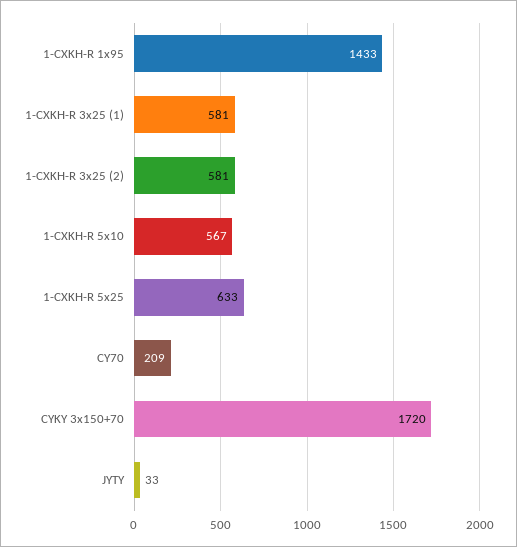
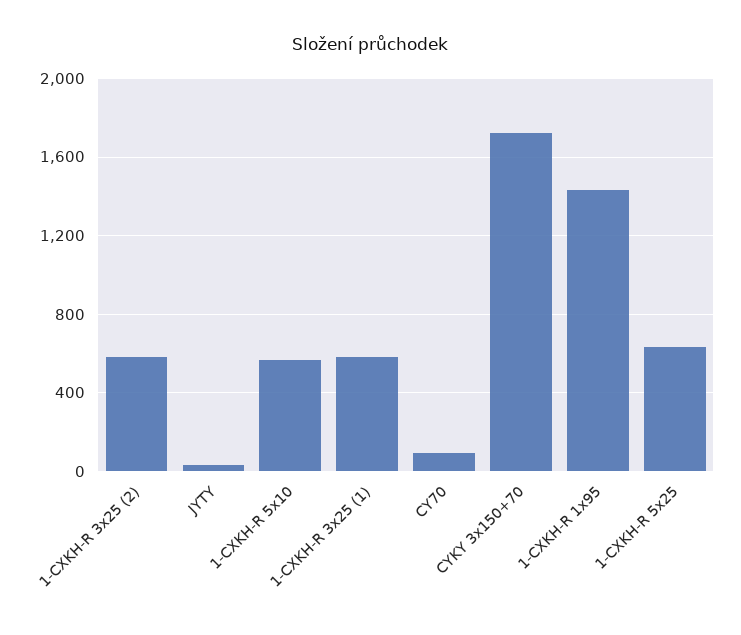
  {
    "1-CXKH-R 1x95": 1433,
    "1-CXKH-R 3x25 (1)": 581,
    "1-CXKH-R 3x25 (2)": 581,
    "1-CXKH-R 5x10": 567,
    "1-CXKH-R 5x25": 633,
-   "CY70": 209,
+   "CY70": 100,
    "CYKY 3x150+70": 1720,
    "JYTY": 33
  }

